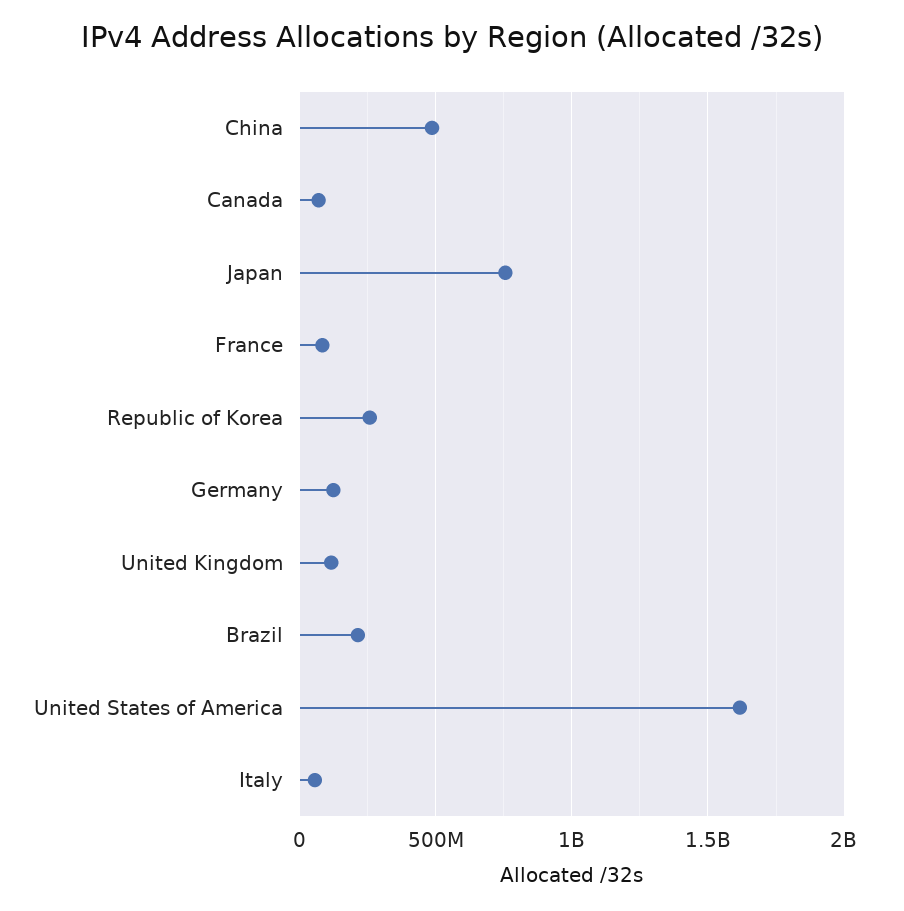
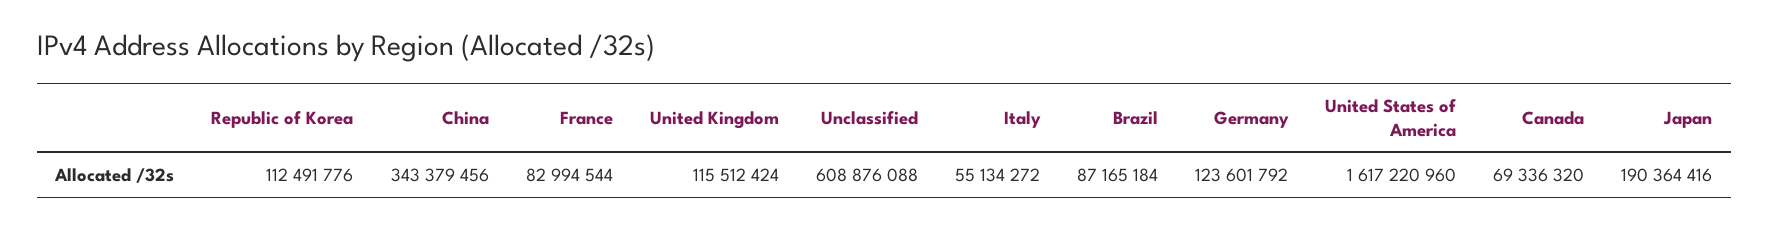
  {
-   "China": 500000000,
+   "China": 343379456,
    "Canada": 69336320,
-   "Japan": 750000000,
+   "Japan": 190364416,
    "France": 82994544,
-   "Republic of Korea": 250000000,
+   "Republic of Korea": 112491776,
    "Germany": 123601792,
    "United Kingdom": 115512424,
-   "Brazil": 200000000,
+   "Brazil": 87165184,
    "United States of America": 1617220960,
-   "Italy": 55134272
+   "Italy": 55134272,
+   "Unclassified": 608876088
  }

